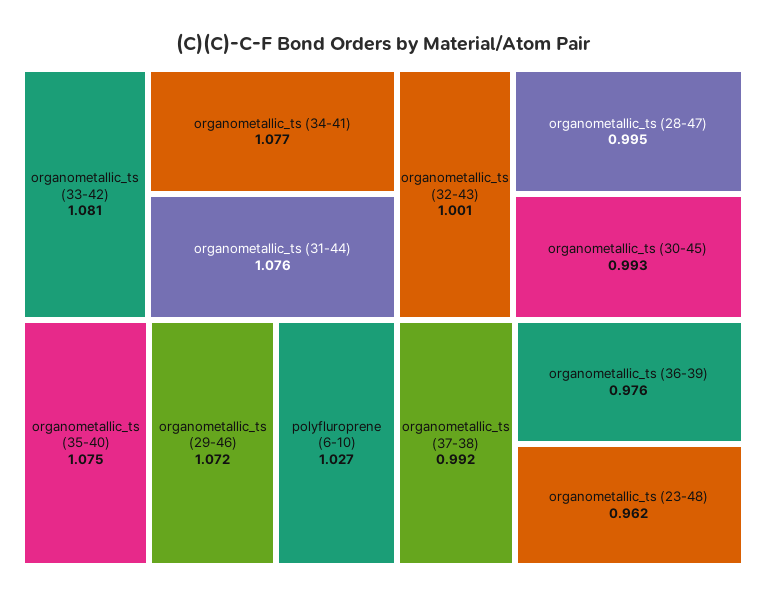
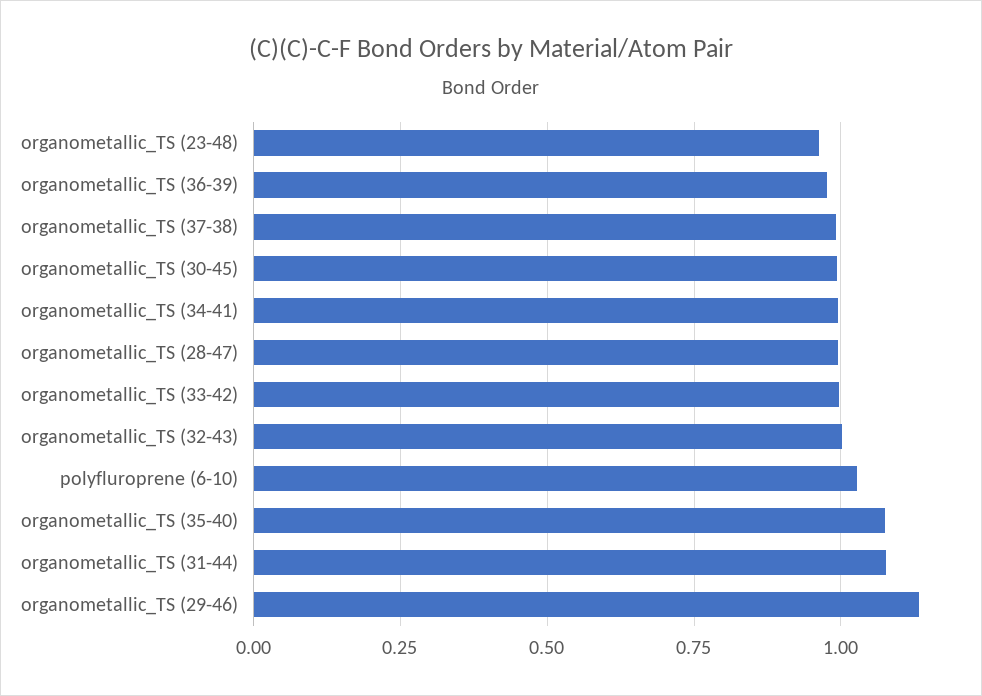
  {
-   "organometallic_ts (33-42)": 1.081,
+   "organometallic_ts (33-42)": 1,
-   "organometallic_ts (34-41)": 1.077,
+   "organometallic_ts (34-41)": 1,
    "organometallic_ts (31-44)": 1.076,
    "organometallic_ts (35-40)": 1.075,
-   "organometallic_ts (29-46)": 1.072,
+   "organometallic_ts (29-46)": 1.125,
    "polyfluroprene (6-10)": 1.027,
    "organometallic_ts (32-43)": 1.001,
    "organometallic_ts (28-47)": 0.995,
    "organometallic_ts (30-45)": 0.993,
    "organometallic_ts (37-38)": 0.992,
    "organometallic_ts (36-39)": 0.976,
    "organometallic_ts (23-48)": 0.962
  }

